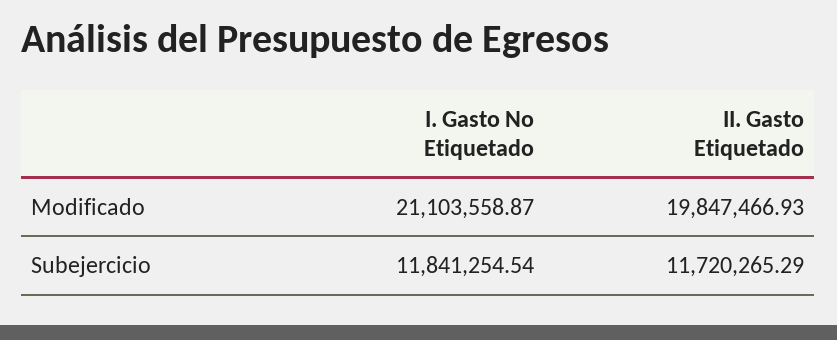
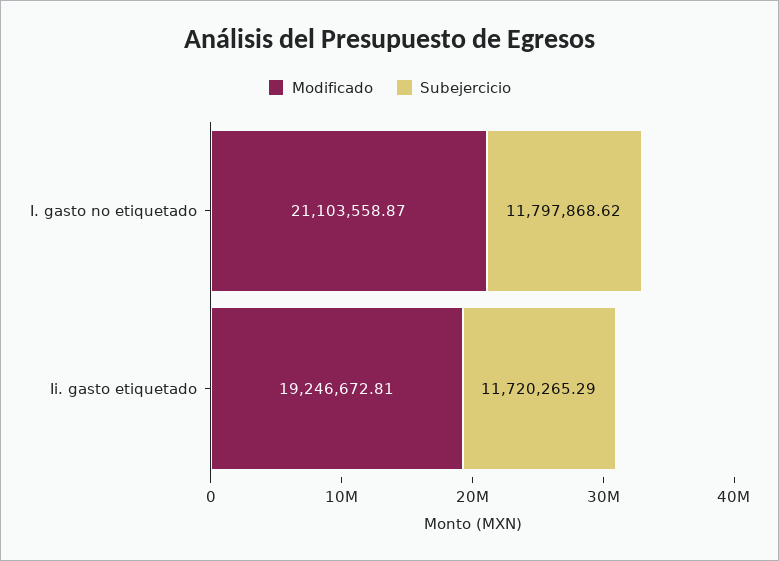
  {
    "Modificado": {
      "I. Gasto No Etiquetado": 21103558.87,
-     "II. Gasto Etiquetado": 19847466.93
+     "II. Gasto Etiquetado": 19246672.81
    },
    "Subejercicio": {
-     "I. Gasto No Etiquetado": 11841254.54,
+     "I. Gasto No Etiquetado": 11797868.62,
      "II. Gasto Etiquetado": 11720265.29
    }
  }

